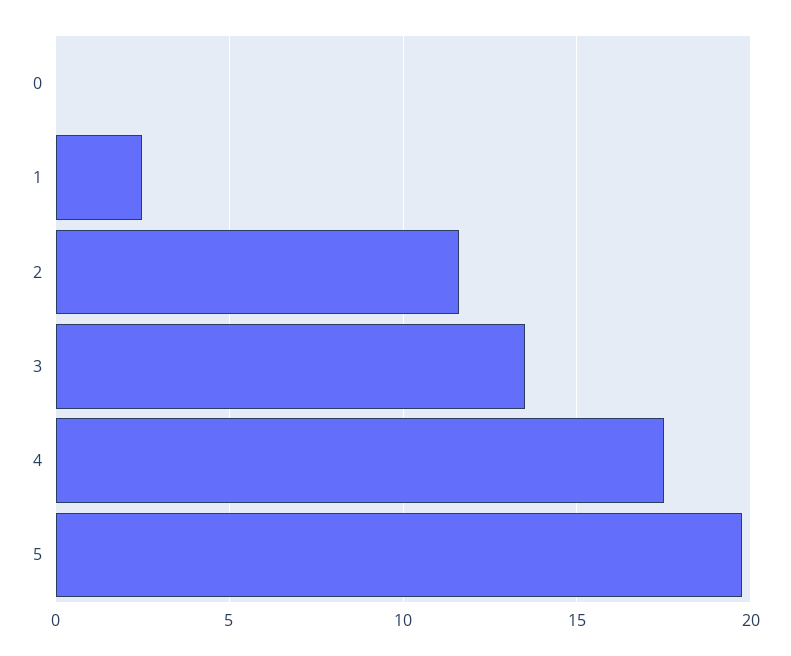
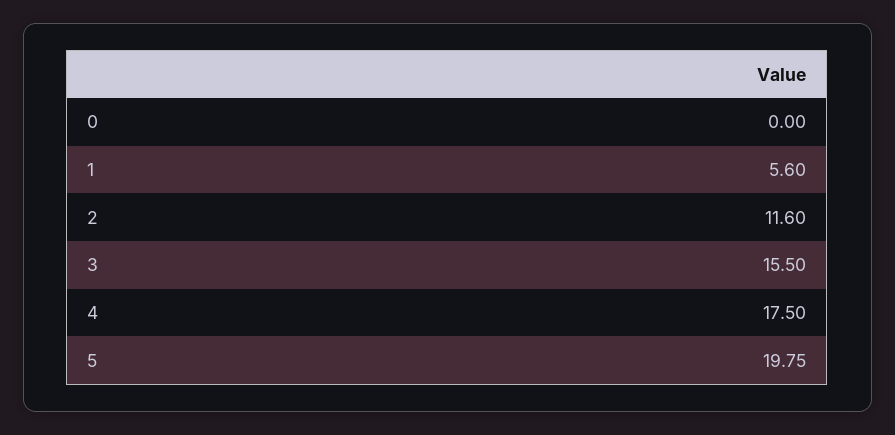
  {
    "0": 0,
-   "1": 2.5,
+   "1": 5.6,
    "2": 11.6,
-   "3": 13.5,
+   "3": 15.5,
    "4": 17.5,
    "5": 19.75
  }

